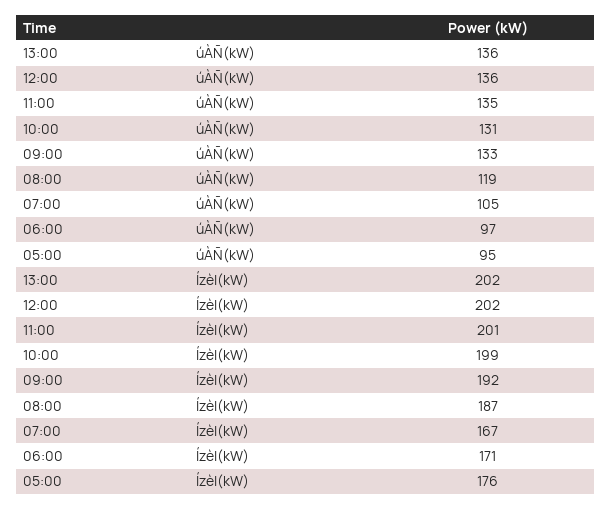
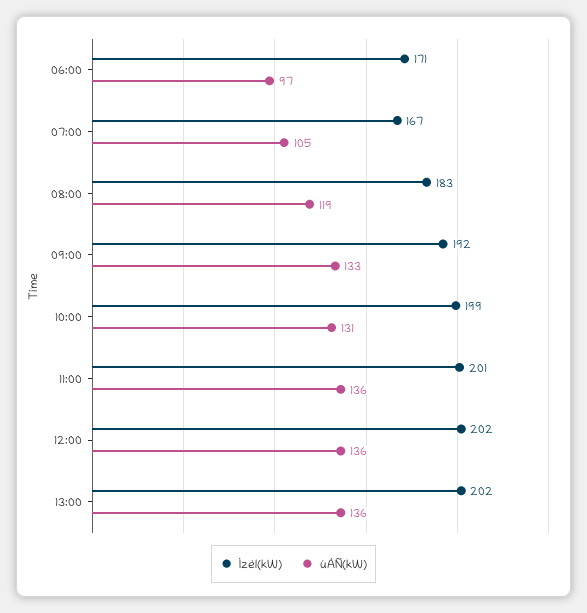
  {
    "úÀÑ(kW)": {
      "13:00": 136,
      "12:00": 136,
-     "11:00": 135,
+     "11:00": 136,
      "10:00": 131,
      "09:00": 133,
      "08:00": 119,
      "07:00": 105,
-     "06:00": 97,
+     "06:00": 97
-     "05:00": 95
    },
    "Ízèl(kW)": {
      "13:00": 202,
      "12:00": 202,
      "11:00": 201,
      "10:00": 199,
      "09:00": 192,
-     "08:00": 187,
+     "08:00": 183,
      "07:00": 167,
-     "06:00": 171,
+     "06:00": 171
-     "05:00": 176
    }
  }

